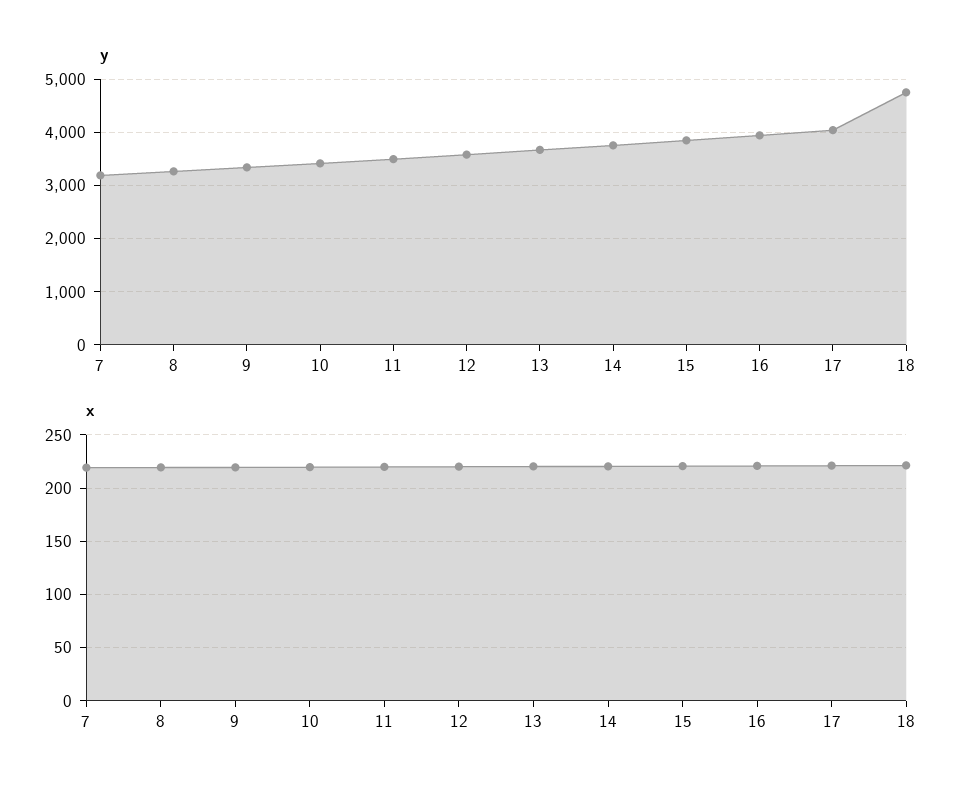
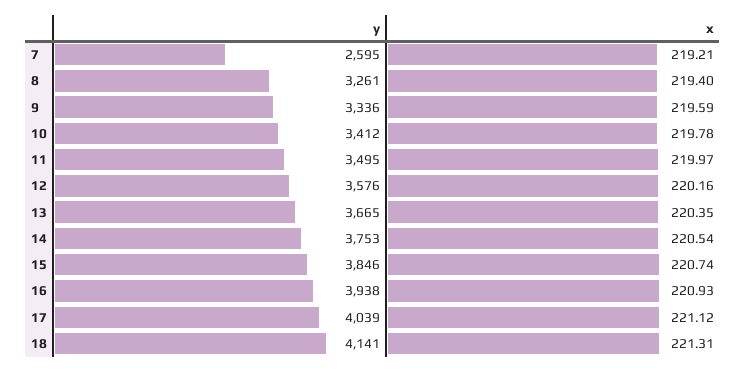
  {
    "y": {
-     "7": 3200,
+     "7": 2595,
      "8": 3261,
      "9": 3336,
      "10": 3412,
      "11": 3495,
      "12": 3576,
      "13": 3665,
      "14": 3753,
      "15": 3846,
      "16": 3938,
      "17": 4039,
-     "18": 4800
+     "18": 4141
    },
    "x": {
      "7": 219.21,
      "8": 219.4,
      "9": 219.59,
      "10": 219.78,
      "11": 219.97,
      "12": 220.16,
      "13": 220.35,
      "14": 220.54,
      "15": 220.74,
      "16": 220.93,
      "17": 221.12,
      "18": 221.31
    }
  }

